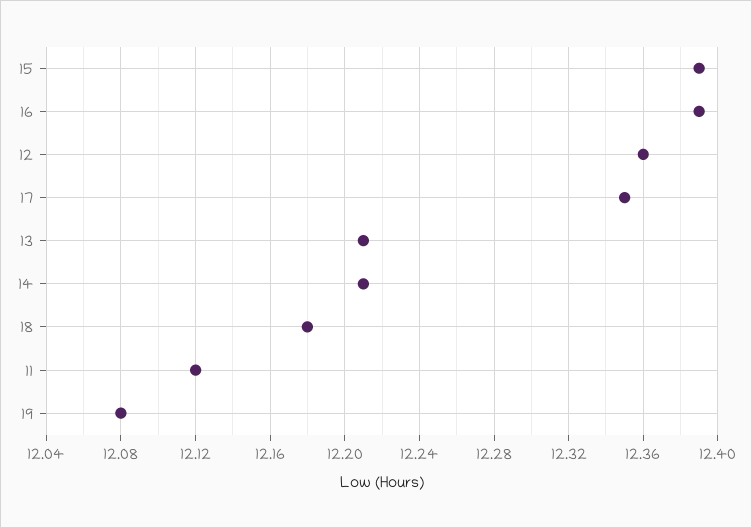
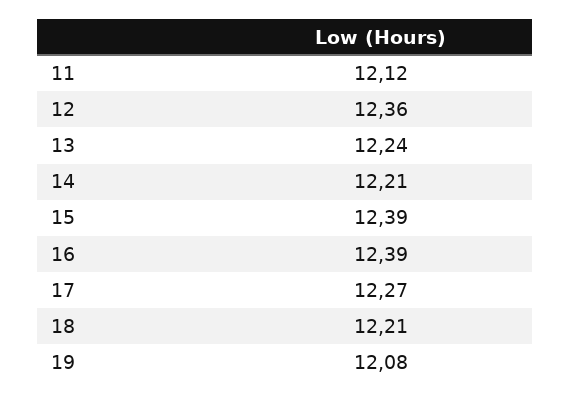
  {
    "15": 12.39,
    "16": 12.39,
    "12": 12.36,
-   "17": 12.35,
+   "17": 12.27,
-   "13": 12.21,
+   "13": 12.24,
    "14": 12.21,
-   "18": 12.18,
+   "18": 12.21,
    "11": 12.12,
    "19": 12.08
  }

